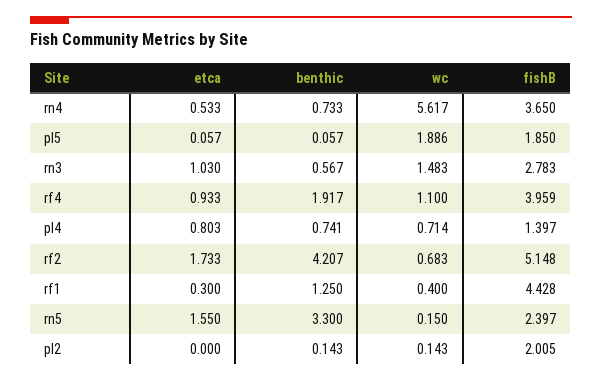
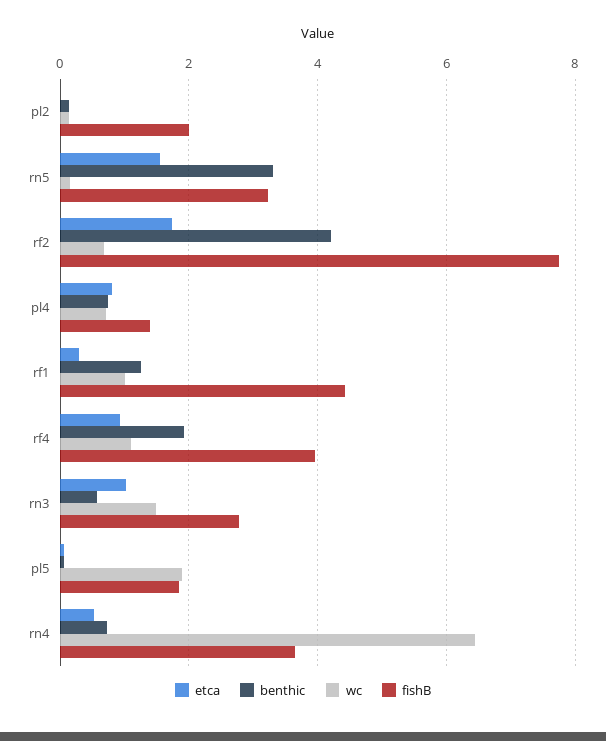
  {
    "etca": {
      "rn4": 0.533,
      "pl5": 0.057,
      "rn3": 1.03,
      "rf4": 0.933,
      "pl4": 0.803,
      "rf2": 1.733,
      "rf1": 0.3,
      "rn5": 1.55,
      "pl2": 0
    },
    "benthic": {
      "rn4": 0.733,
      "pl5": 0.057,
      "rn3": 0.567,
      "rf4": 1.917,
      "pl4": 0.741,
      "rf2": 4.207,
      "rf1": 1.25,
      "rn5": 3.3,
      "pl2": 0.143
    },
    "wc": {
-     "rn4": 5.617,
+     "rn4": 6.4,
      "pl5": 1.886,
      "rn3": 1.483,
      "rf4": 1.1,
      "pl4": 0.714,
      "rf2": 0.683,
-     "rf1": 0.4,
+     "rf1": 1,
      "rn5": 0.15,
      "pl2": 0.143
    },
    "fishB": {
      "rn4": 3.65,
      "pl5": 1.85,
      "rn3": 2.783,
      "rf4": 3.959,
      "pl4": 1.397,
-     "rf2": 5.148,
+     "rf2": 7.8,
      "rf1": 4.428,
-     "rn5": 2.397,
+     "rn5": 3.2,
      "pl2": 2.005
    }
  }

